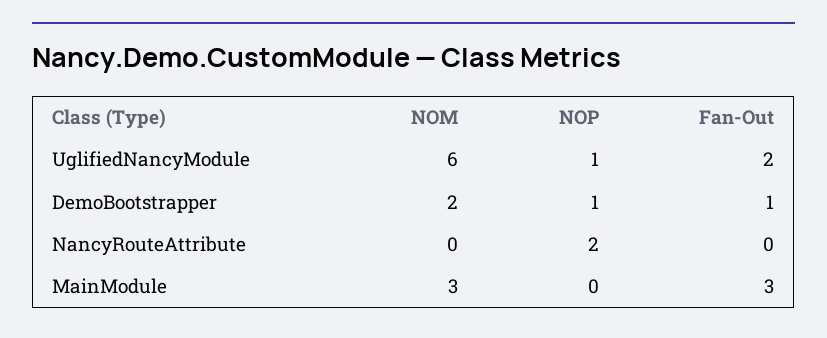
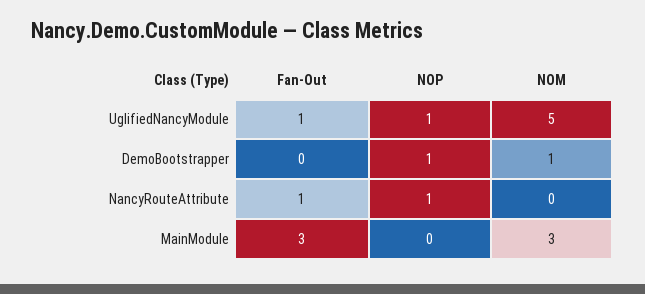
  {
    "NOM": {
-     "UglifiedNancyModule": 6,
+     "UglifiedNancyModule": 5,
-     "DemoBootstrapper": 2,
+     "DemoBootstrapper": 1,
      "NancyRouteAttribute": 0,
      "MainModule": 3
    },
    "NOP": {
      "UglifiedNancyModule": 1,
      "DemoBootstrapper": 1,
-     "NancyRouteAttribute": 2,
+     "NancyRouteAttribute": 1,
      "MainModule": 0
    },
    "Fan-Out": {
-     "UglifiedNancyModule": 2,
+     "UglifiedNancyModule": 1,
-     "DemoBootstrapper": 1,
+     "DemoBootstrapper": 0,
-     "NancyRouteAttribute": 0,
+     "NancyRouteAttribute": 1,
      "MainModule": 3
    }
  }

